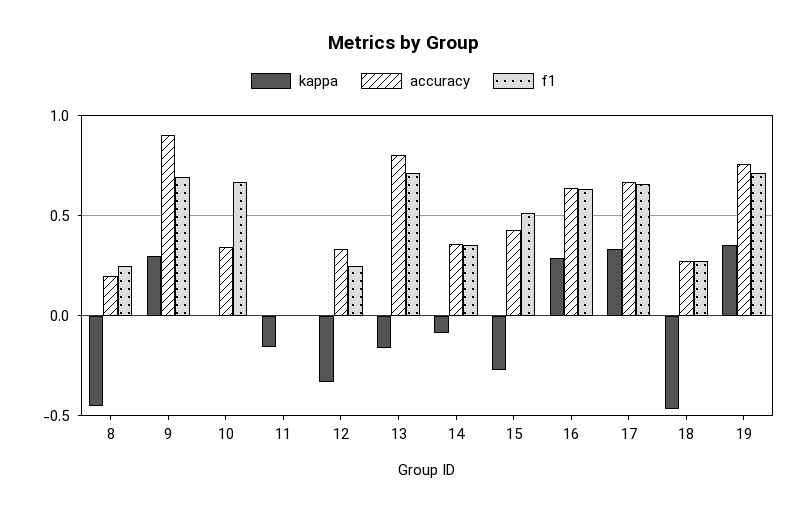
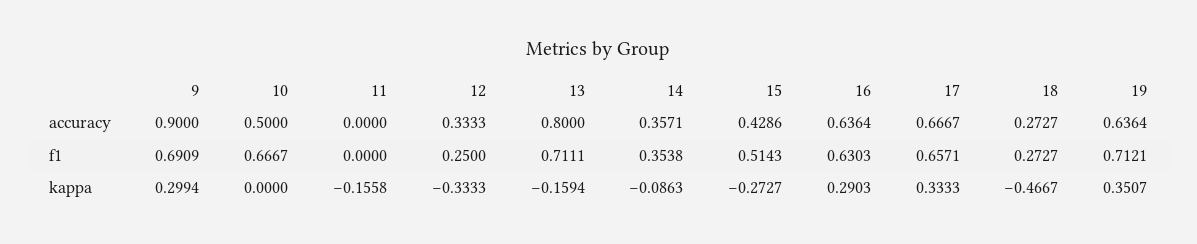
  {
    "kappa": {
-     "8": -0.45,
      "9": 0.2994,
      "10": 0,
      "11": -0.1558,
      "12": -0.3333,
      "13": -0.1594,
      "14": -0.0863,
      "15": -0.2727,
      "16": 0.2903,
      "17": 0.3333,
      "18": -0.4667,
      "19": 0.3507
    },
    "accuracy": {
-     "8": 0.2,
      "9": 0.9,
-     "10": 0.35,
+     "10": 0.5,
      "11": 0,
      "12": 0.3333,
      "13": 0.8,
      "14": 0.3571,
      "15": 0.4286,
      "16": 0.6364,
      "17": 0.6667,
      "18": 0.2727,
-     "19": 0.75
+     "19": 0.6364
    },
    "f1": {
-     "8": 0.25,
      "9": 0.6909,
      "10": 0.6667,
      "11": 0,
      "12": 0.25,
      "13": 0.7111,
      "14": 0.3538,
      "15": 0.5143,
      "16": 0.6303,
      "17": 0.6571,
      "18": 0.2727,
      "19": 0.7121
    }
  }

